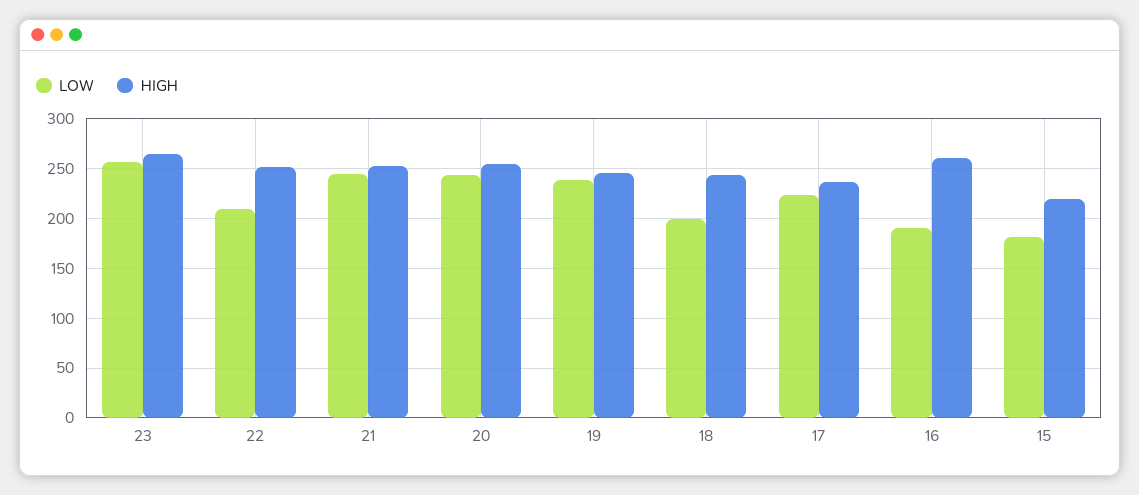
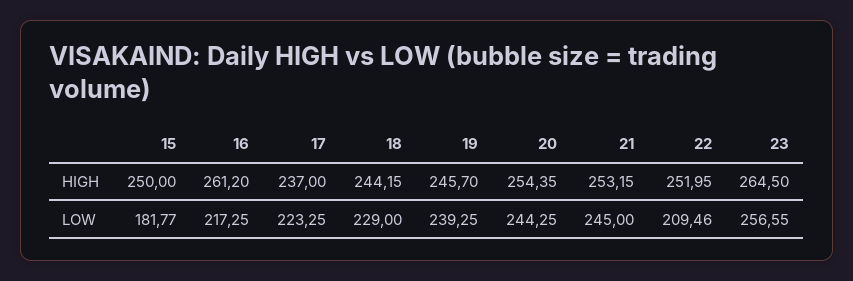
  {
    "LOW": {
      "23": 256.55,
      "22": 209.46,
      "21": 245,
      "20": 244.25,
      "19": 239.25,
-     "18": 200,
+     "18": 229,
      "17": 223.25,
-     "16": 190,
+     "16": 217.25,
      "15": 181.77
    },
    "HIGH": {
      "23": 264.5,
      "22": 251.95,
      "21": 253.15,
      "20": 254.35,
      "19": 245.7,
      "18": 244.15,
      "17": 237,
      "16": 261.2,
-     "15": 220
+     "15": 250
    }
  }

